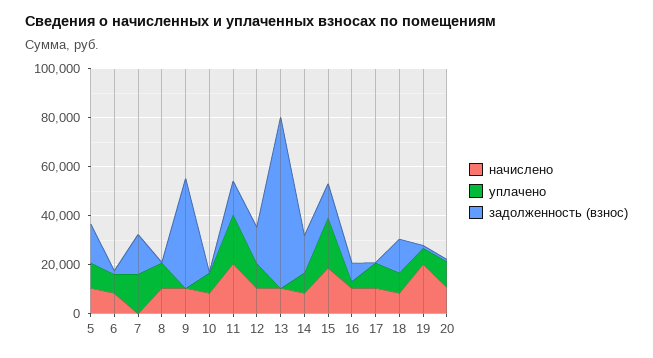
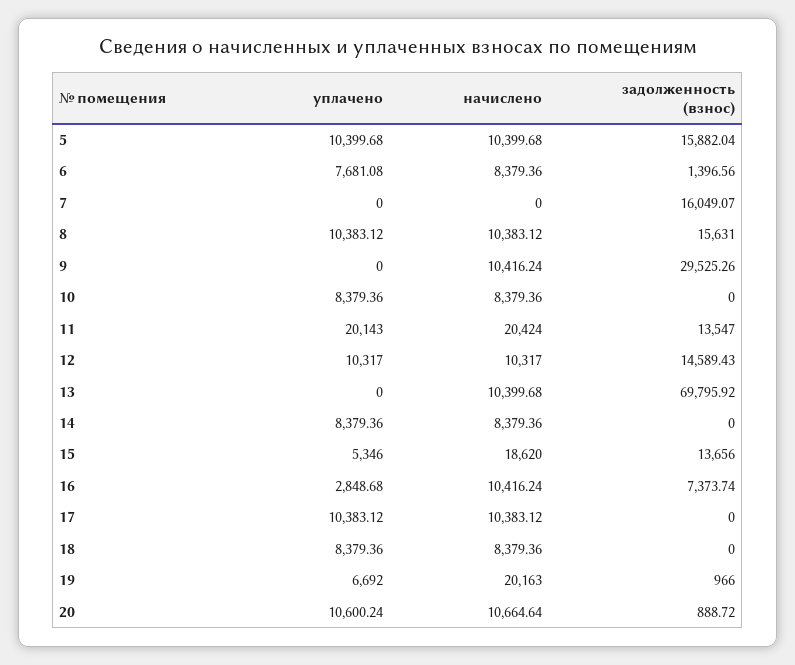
  {
    "начислено": {
      "5": 10399.68,
      "6": 8379.36,
      "7": 0,
      "8": 10383.12,
      "9": 10416.24,
      "10": 8379.36,
      "11": 20424,
      "12": 10317,
      "13": 10399.68,
      "14": 8379.36,
      "15": 18620,
      "16": 10416.24,
      "17": 10383.12,
      "18": 8379.36,
      "19": 20163,
      "20": 10664.64
    },
    "уплачено": {
      "5": 10399.68,
      "6": 7681.08,
-     "7": 15000,
+     "7": 0,
      "8": 10383.12,
      "9": 0,
      "10": 8379.36,
      "11": 20143,
      "12": 10317,
      "13": 0,
      "14": 8379.36,
-     "15": 20000,
+     "15": 5346,
      "16": 2848.68,
      "17": 10383.12,
      "18": 8379.36,
      "19": 6692,
      "20": 10600.24
    },
    "задолженность (взнос)": {
      "5": 15882.04,
      "6": 1396.56,
      "7": 16049.07,
-     "8": 0,
+     "8": 15631,
-     "9": 45000,
+     "9": 29525.26,
      "10": 0,
      "11": 13547,
      "12": 14589.43,
      "13": 69795.92,
-     "14": 15000,
+     "14": 0,
      "15": 13656,
      "16": 7373.74,
      "17": 0,
-     "18": 15000,
+     "18": 0,
      "19": 966,
      "20": 888.72
    }
  }

